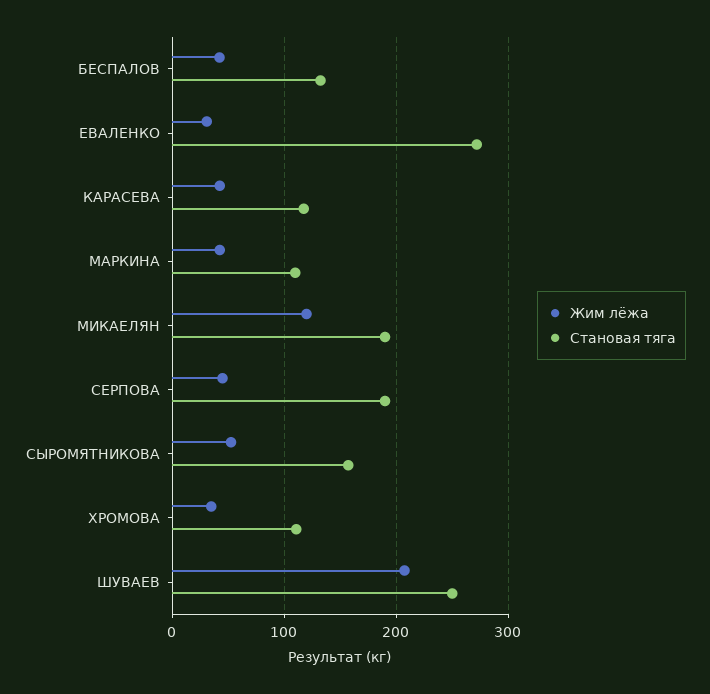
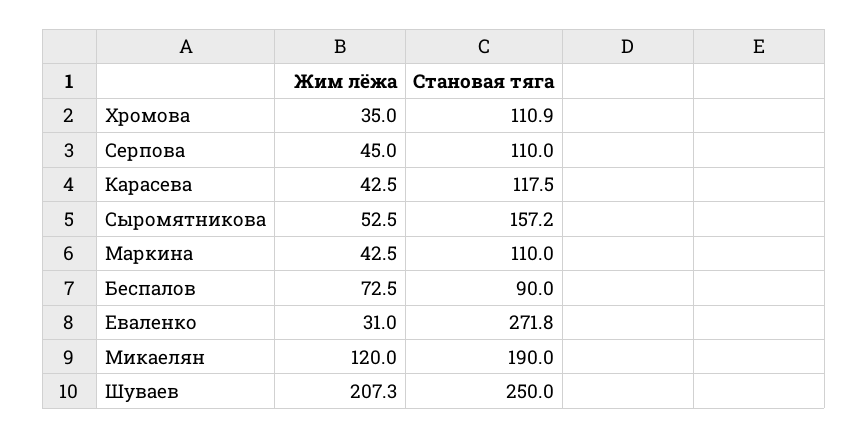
  {
    "Жим лёжа": {
-     "БЕСПАЛОВ": 40,
+     "БЕСПАЛОВ": 72.5,
      "ЕВАЛЕНКО": 31,
      "КАРАСЕВА": 42.5,
      "МАРКИНА": 42.5,
      "МИКАЕЛЯН": 120,
      "СЕРПОВА": 45,
      "СЫРОМЯТНИКОВА": 52.5,
      "ХРОМОВА": 35,
      "ШУВАЕВ": 207.3
    },
    "Становая тяга": {
-     "БЕСПАЛОВ": 130,
+     "БЕСПАЛОВ": 90,
      "ЕВАЛЕНКО": 271.8,
      "КАРАСЕВА": 117.5,
      "МАРКИНА": 110,
      "МИКАЕЛЯН": 190,
-     "СЕРПОВА": 190,
+     "СЕРПОВА": 110,
      "СЫРОМЯТНИКОВА": 157.2,
      "ХРОМОВА": 110.9,
      "ШУВАЕВ": 250
    }
  }

